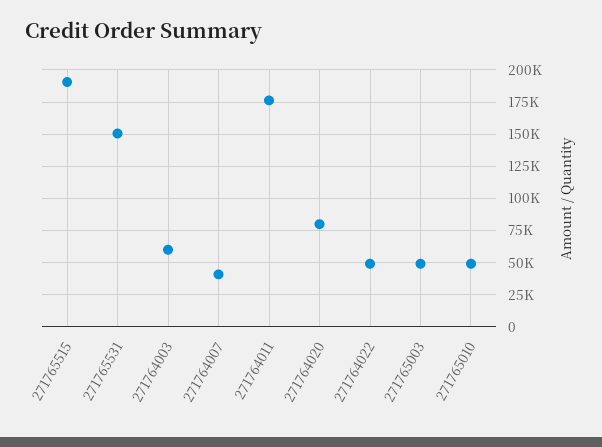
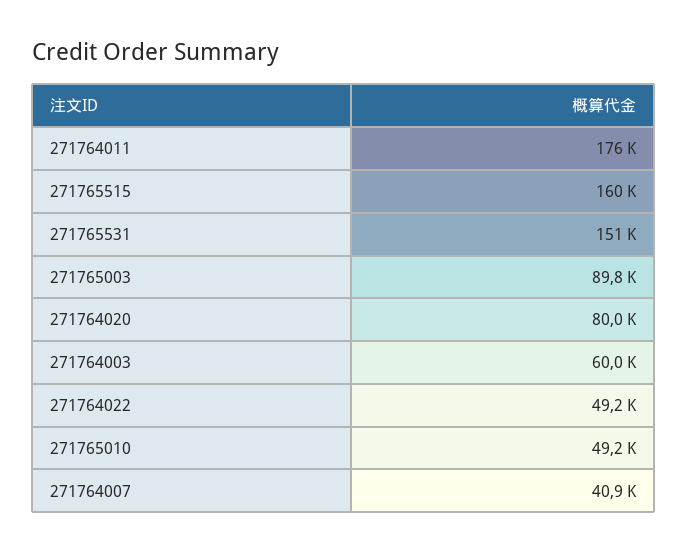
  {
-   "271765515": 190000,
+   "271765515": 160000,
    "271765531": 151000,
    "271764003": 60000,
    "271764007": 40900,
    "271764011": 176000,
    "271764020": 80000,
    "271764022": 49200,
-   "271765003": 50000,
+   "271765003": 89800,
    "271765010": 49200
  }

